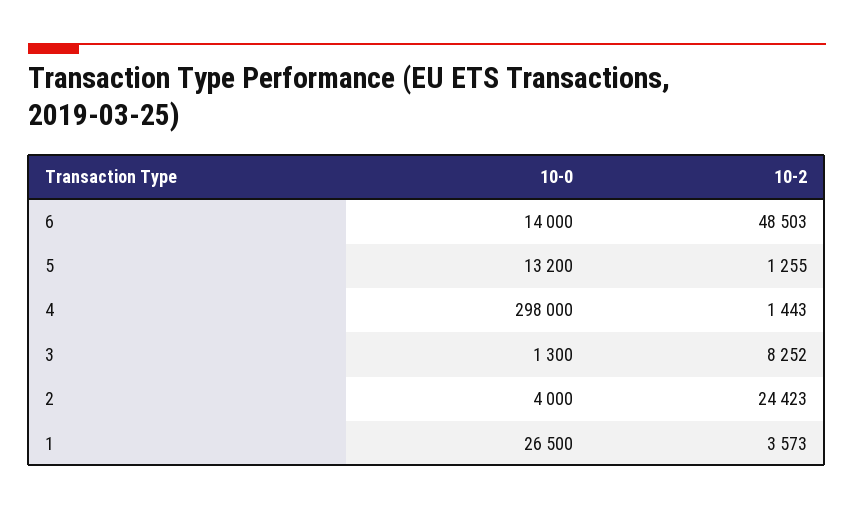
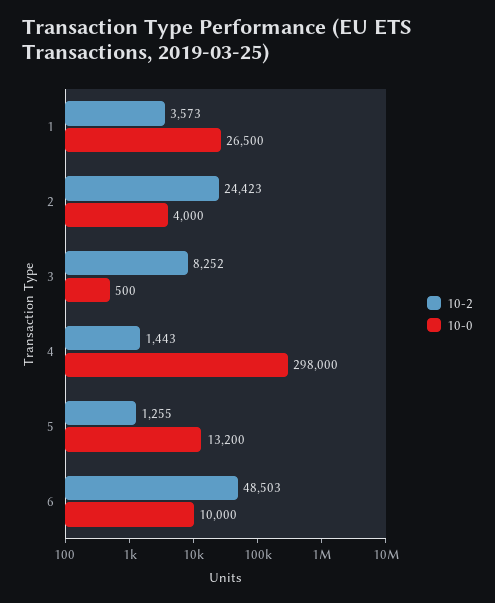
  {
    "10-0": {
-     "6": 14000,
+     "6": 10000,
      "5": 13200,
      "4": 298000,
-     "3": 1300,
+     "3": 500,
      "2": 4000,
      "1": 26500
    },
    "10-2": {
      "6": 48503,
      "5": 1255,
      "4": 1443,
      "3": 8252,
      "2": 24423,
      "1": 3573
    }
  }

